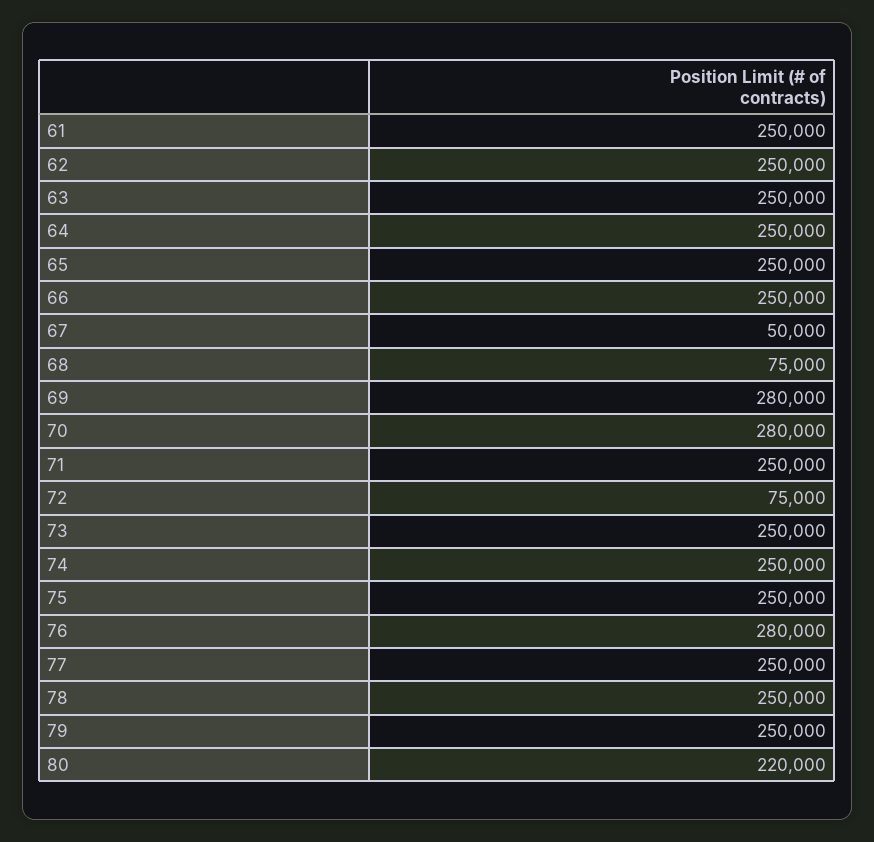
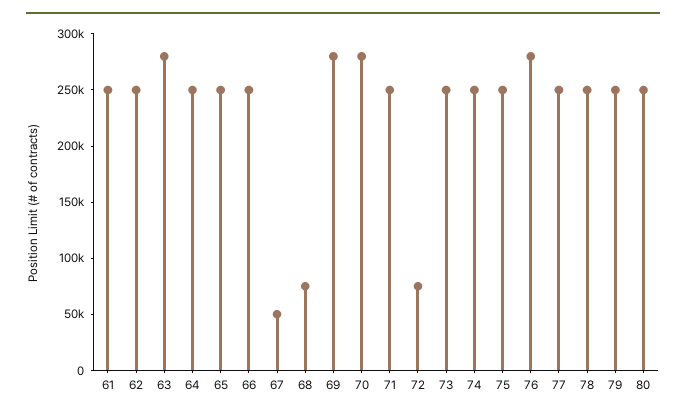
  {
    "61": 250000,
    "62": 250000,
-   "63": 250000,
+   "63": 280000,
    "64": 250000,
    "65": 250000,
    "66": 250000,
    "67": 50000,
    "68": 75000,
    "69": 280000,
    "70": 280000,
    "71": 250000,
    "72": 75000,
    "73": 250000,
    "74": 250000,
    "75": 250000,
    "76": 280000,
    "77": 250000,
    "78": 250000,
    "79": 250000,
-   "80": 220000
+   "80": 250000
  }

